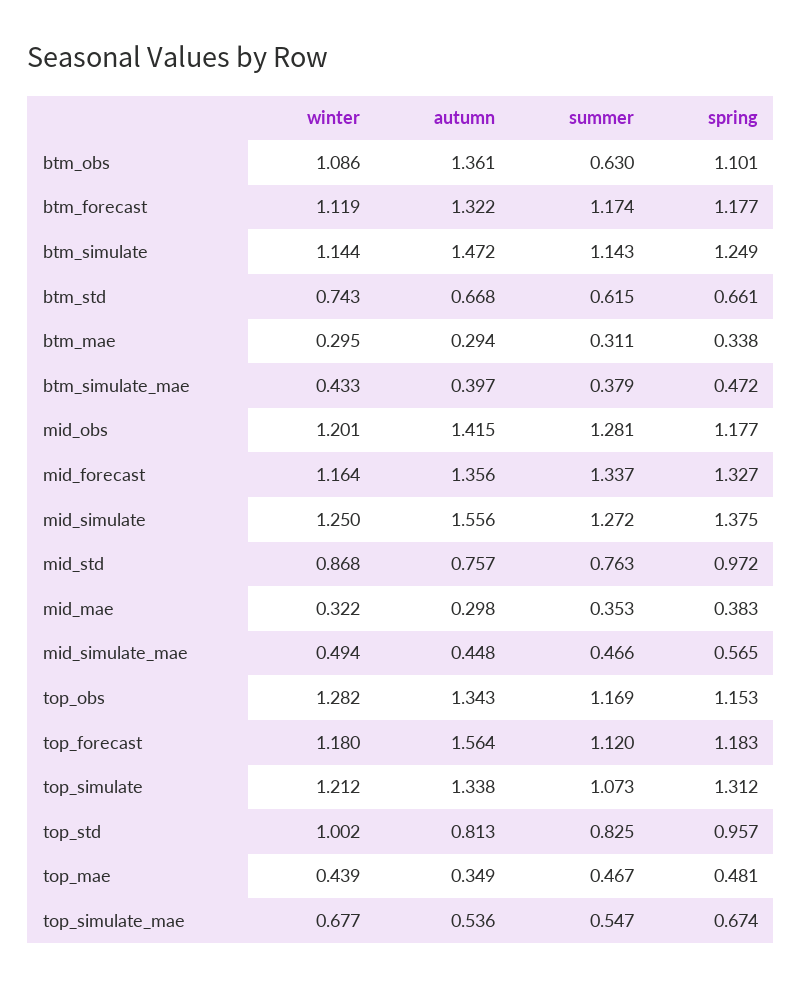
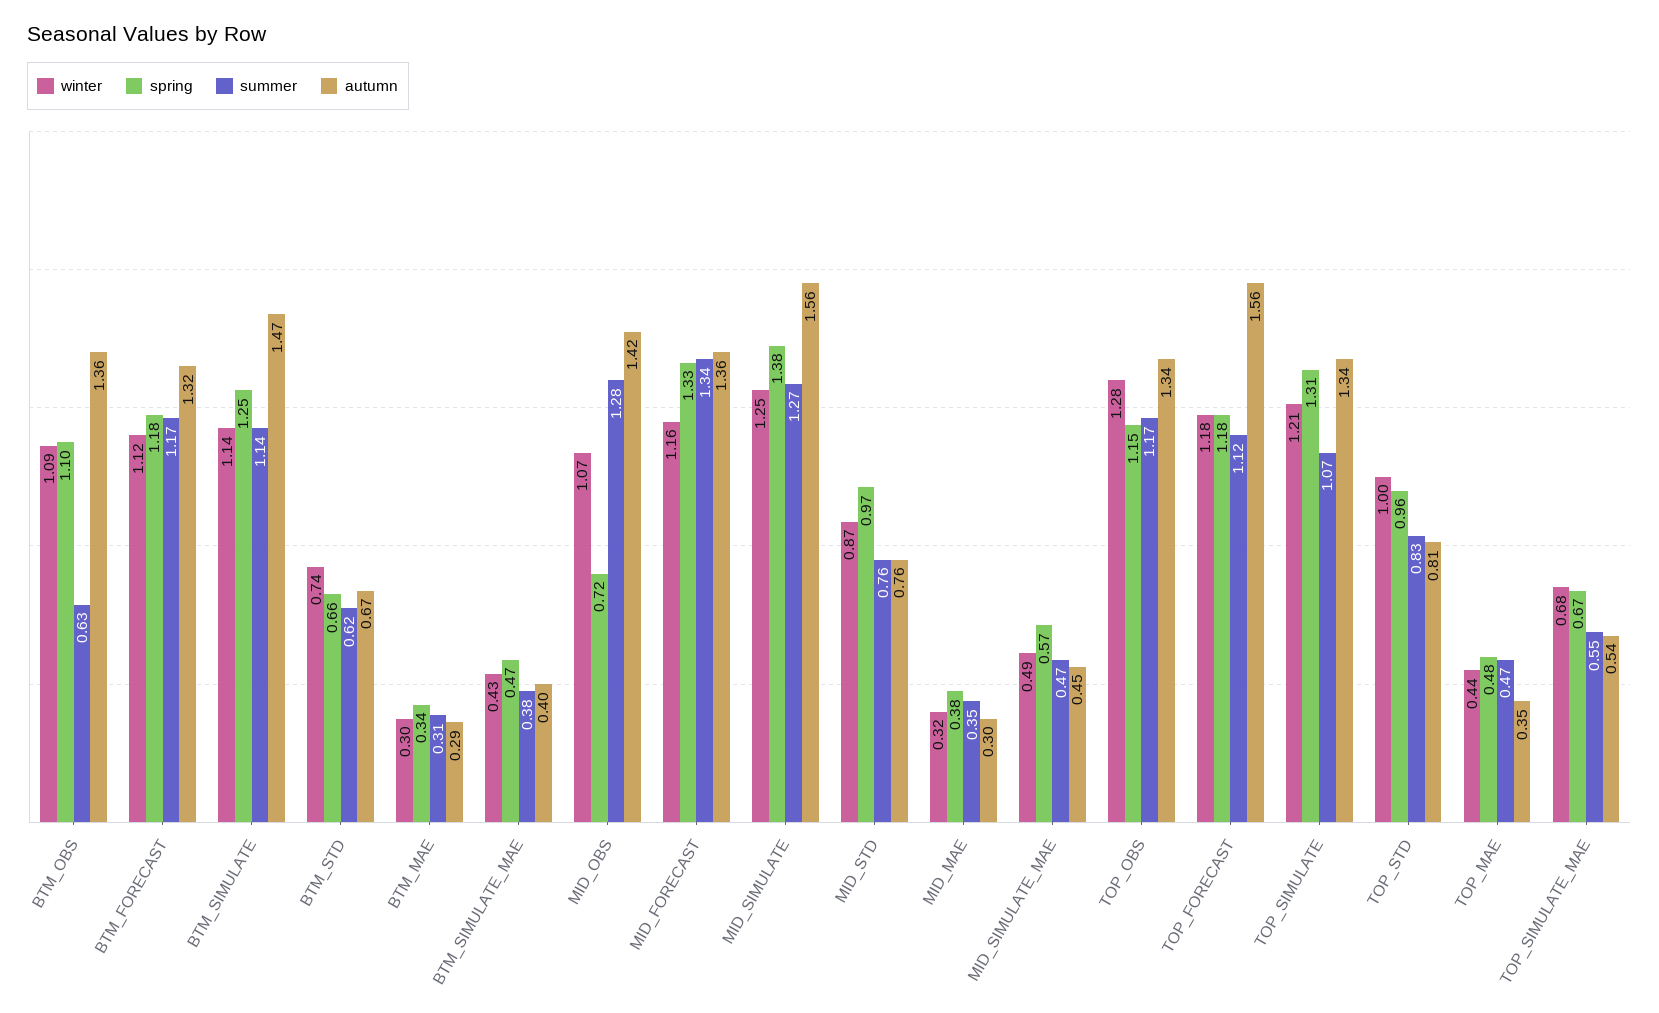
  {
    "winter": {
      "btm_obs": 1.086,
      "btm_forecast": 1.119,
      "btm_simulate": 1.144,
      "btm_std": 0.743,
      "btm_mae": 0.295,
      "btm_simulate_mae": 0.433,
-     "mid_obs": 1.201,
+     "mid_obs": 1.07,
      "mid_forecast": 1.164,
      "mid_simulate": 1.25,
      "mid_std": 0.868,
      "mid_mae": 0.322,
      "mid_simulate_mae": 0.494,
      "top_obs": 1.282,
      "top_forecast": 1.18,
      "top_simulate": 1.212,
      "top_std": 1.002,
      "top_mae": 0.439,
      "top_simulate_mae": 0.677
    },
    "autumn": {
      "btm_obs": 1.361,
      "btm_forecast": 1.322,
      "btm_simulate": 1.472,
      "btm_std": 0.668,
      "btm_mae": 0.294,
      "btm_simulate_mae": 0.397,
      "mid_obs": 1.415,
      "mid_forecast": 1.356,
      "mid_simulate": 1.556,
      "mid_std": 0.757,
      "mid_mae": 0.298,
      "mid_simulate_mae": 0.448,
      "top_obs": 1.343,
      "top_forecast": 1.564,
      "top_simulate": 1.338,
      "top_std": 0.813,
      "top_mae": 0.349,
      "top_simulate_mae": 0.536
    },
    "summer": {
      "btm_obs": 0.63,
      "btm_forecast": 1.174,
      "btm_simulate": 1.143,
      "btm_std": 0.615,
      "btm_mae": 0.311,
      "btm_simulate_mae": 0.379,
      "mid_obs": 1.281,
      "mid_forecast": 1.337,
      "mid_simulate": 1.272,
      "mid_std": 0.763,
      "mid_mae": 0.353,
      "mid_simulate_mae": 0.466,
      "top_obs": 1.169,
      "top_forecast": 1.12,
      "top_simulate": 1.073,
      "top_std": 0.825,
      "top_mae": 0.467,
      "top_simulate_mae": 0.547
    },
    "spring": {
      "btm_obs": 1.101,
      "btm_forecast": 1.177,
      "btm_simulate": 1.249,
      "btm_std": 0.661,
      "btm_mae": 0.338,
      "btm_simulate_mae": 0.472,
-     "mid_obs": 1.177,
+     "mid_obs": 0.72,
      "mid_forecast": 1.327,
      "mid_simulate": 1.375,
      "mid_std": 0.972,
      "mid_mae": 0.383,
      "mid_simulate_mae": 0.565,
      "top_obs": 1.153,
      "top_forecast": 1.183,
      "top_simulate": 1.312,
      "top_std": 0.957,
      "top_mae": 0.481,
      "top_simulate_mae": 0.674
    }
  }

